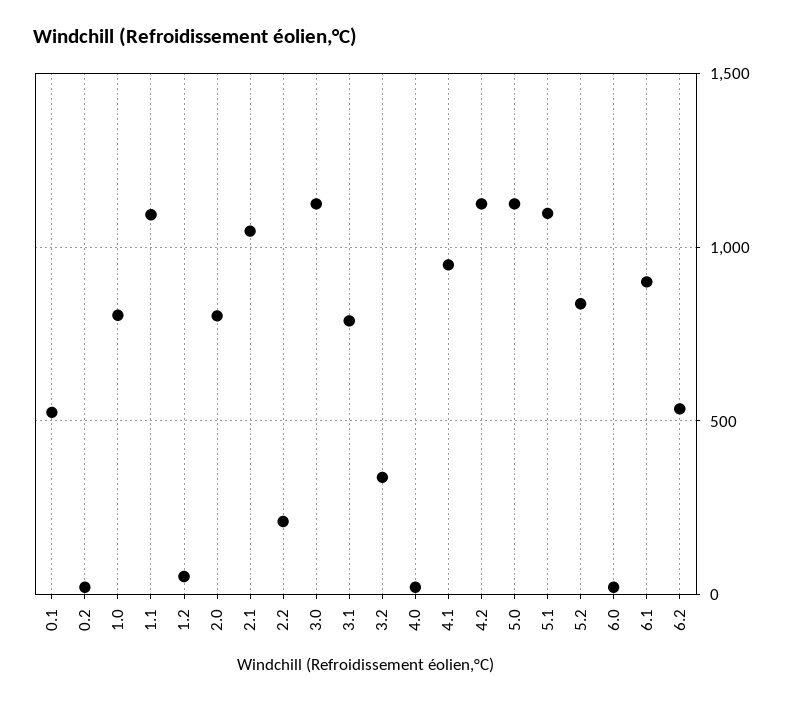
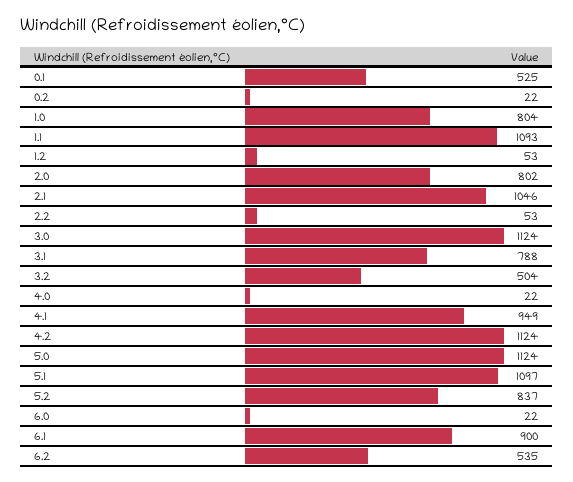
  {
    "0.1": 525,
    "0.2": 22,
    "1.0": 804,
    "1.1": 1093,
    "1.2": 53,
    "2.0": 802,
    "2.1": 1046,
-   "2.2": 200,
+   "2.2": 53,
    "3.0": 1124,
    "3.1": 788,
-   "3.2": 350,
+   "3.2": 504,
    "4.0": 22,
    "4.1": 949,
    "4.2": 1124,
    "5.0": 1124,
    "5.1": 1097,
    "5.2": 837,
    "6.0": 22,
    "6.1": 900,
    "6.2": 535
  }

